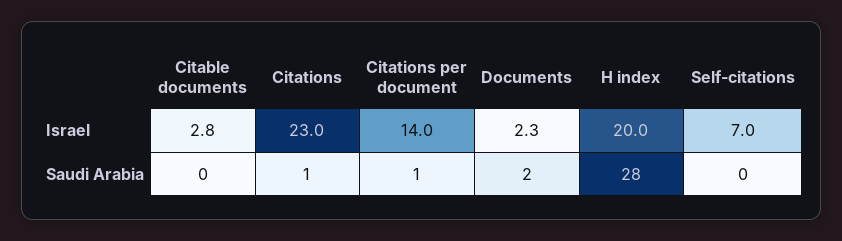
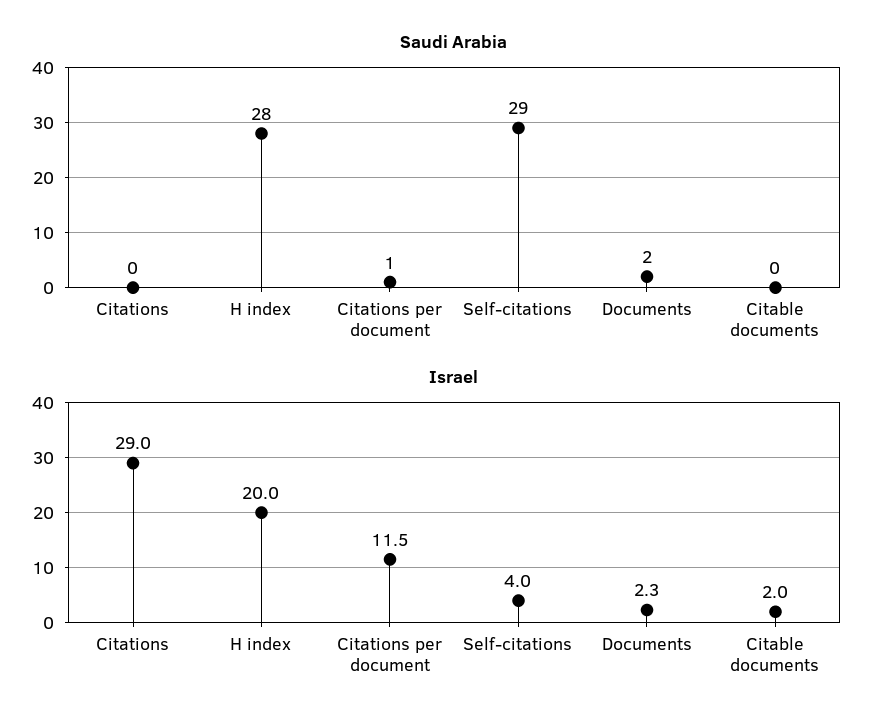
  {
    "Israel": {
-     "Citable documents": 2.8,
+     "Citable documents": 2,
-     "Citations": 23,
+     "Citations": 29,
-     "Citations per document": 14,
+     "Citations per document": 11.5,
      "Documents": 2.3,
      "H index": 20,
-     "Self-citations": 7
+     "Self-citations": 4
    },
    "Saudi Arabia": {
      "Citable documents": 0,
-     "Citations": 1,
+     "Citations": 0,
      "Citations per document": 1,
      "Documents": 2,
      "H index": 28,
-     "Self-citations": 0
+     "Self-citations": 29
    }
  }

